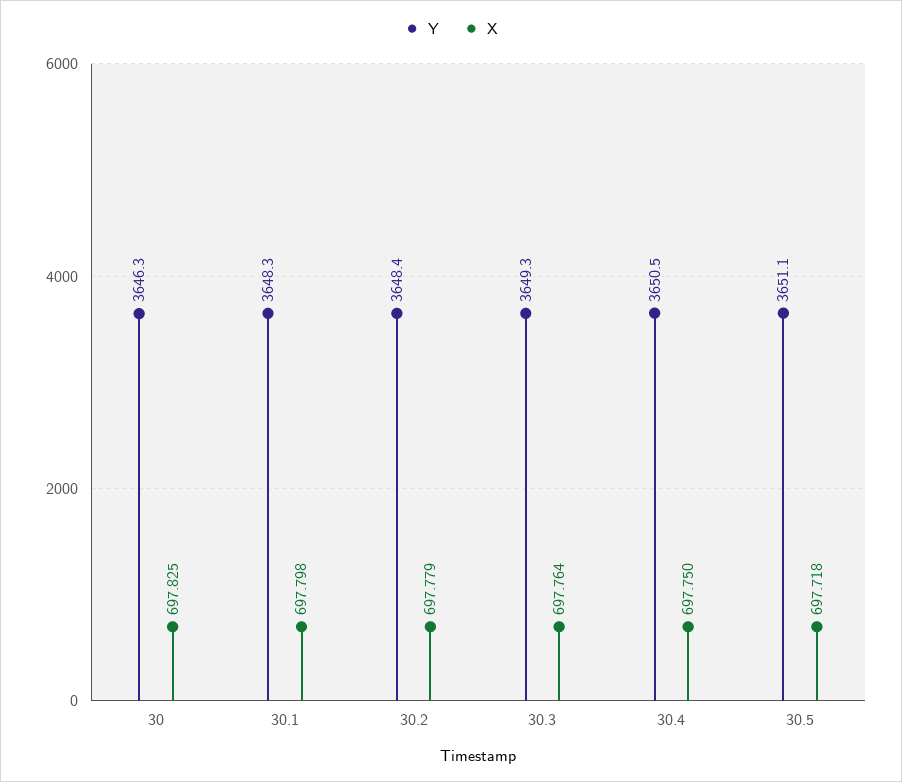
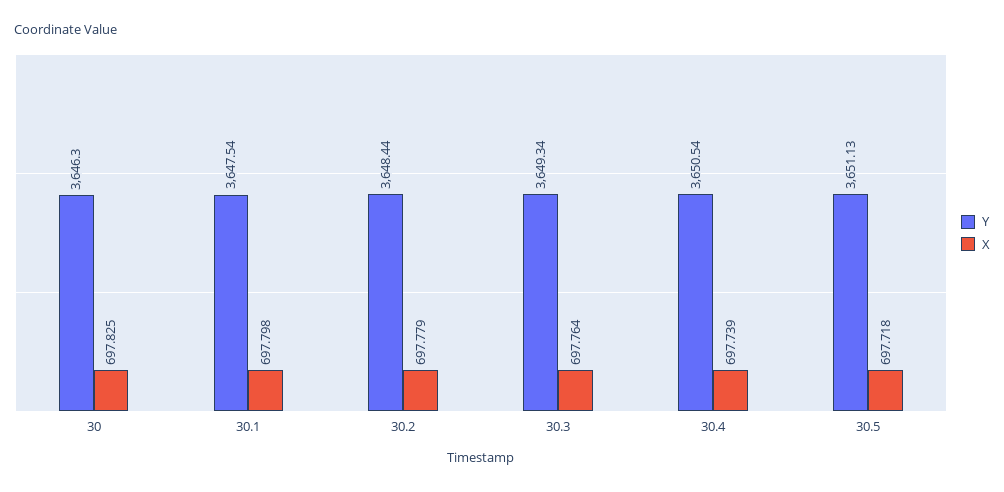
  {
    "Y": {
      "30": 3646.3,
-     "30.1": 3648.3,
+     "30.1": 3647.54,
      "30.2": 3648.44,
      "30.3": 3649.34,
      "30.4": 3650.54,
      "30.5": 3651.13
    },
    "X": {
      "30": 697.825,
      "30.1": 697.798,
      "30.2": 697.779,
      "30.3": 697.764,
-     "30.4": 697.75,
+     "30.4": 697.739,
      "30.5": 697.718
    }
  }

